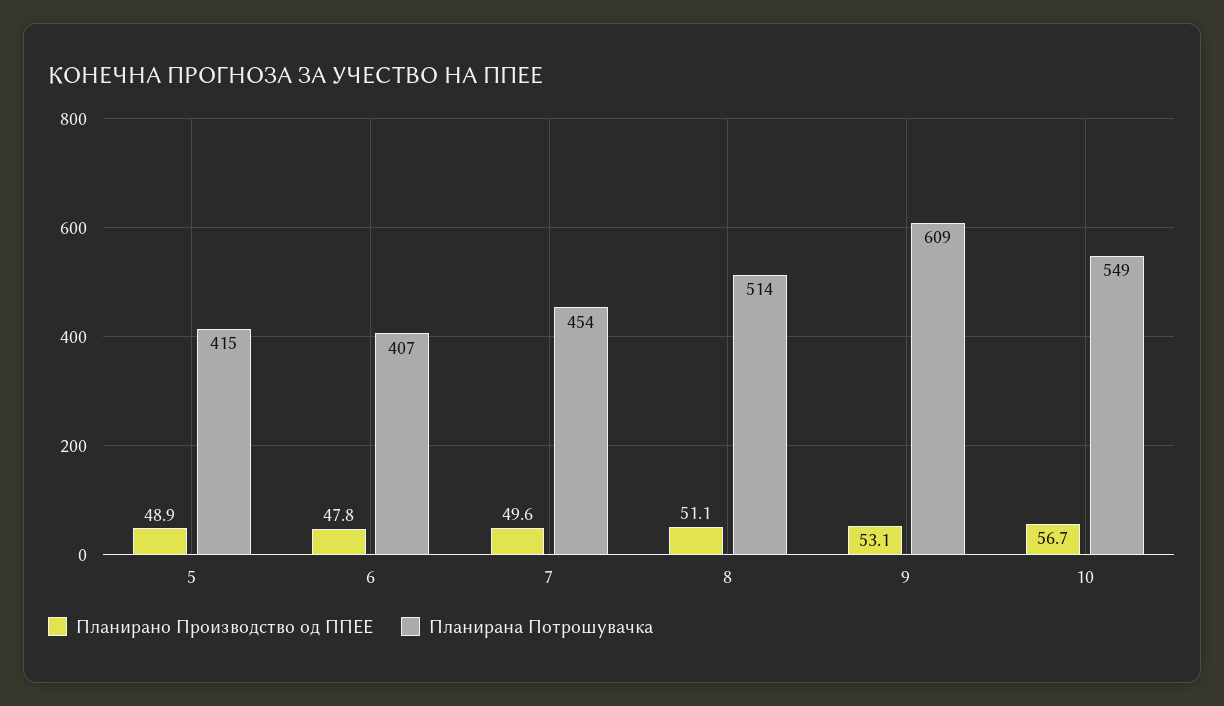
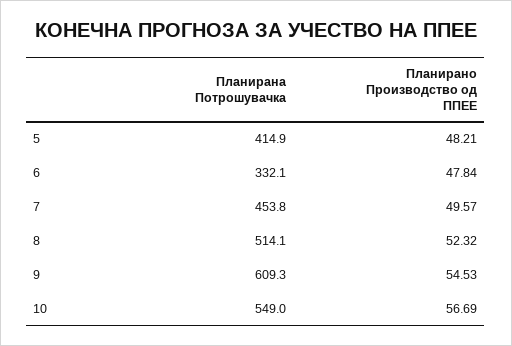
  {
    "Планирано Производство од ППЕЕ": {
-     "5": 48.9,
+     "5": 48.21,
      "6": 47.84,
      "7": 49.57,
-     "8": 51.1,
+     "8": 52.32,
-     "9": 53.1,
+     "9": 54.53,
      "10": 56.69
    },
    "Планирана Потрошувачка": {
      "5": 414.9,
-     "6": 407,
+     "6": 332.1,
      "7": 453.8,
      "8": 514.1,
      "9": 609.3,
      "10": 549
    }
  }

